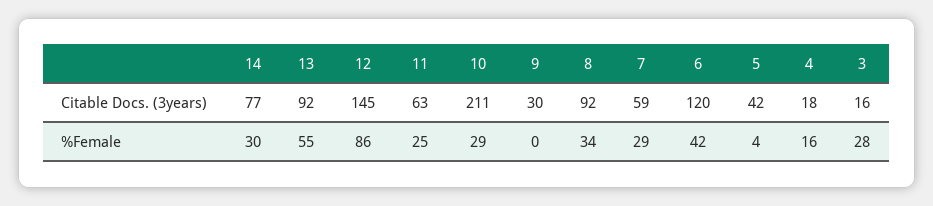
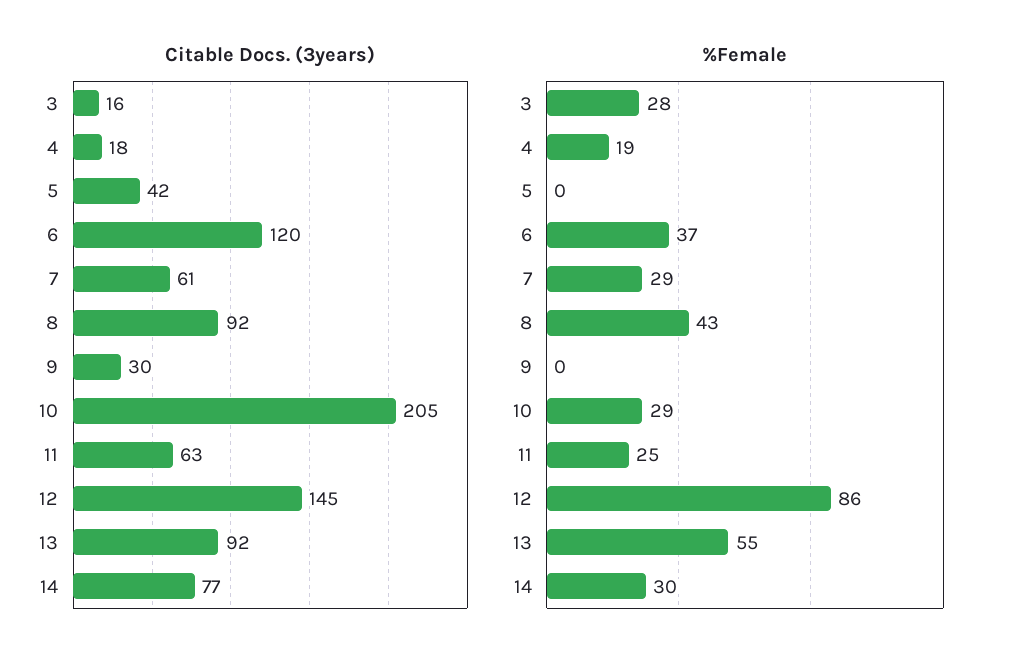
  {
    "Citable Docs. (3years)": {
      "14": 77,
      "13": 92,
      "12": 145,
      "11": 63,
-     "10": 211,
+     "10": 205,
      "9": 30,
      "8": 92,
-     "7": 59,
+     "7": 61,
      "6": 120,
      "5": 42,
      "4": 18,
      "3": 16
    },
    "%Female": {
      "14": 30,
      "13": 55,
      "12": 86,
      "11": 25,
      "10": 29,
      "9": 0,
-     "8": 34,
+     "8": 43,
      "7": 29,
-     "6": 42,
+     "6": 37,
-     "5": 4,
+     "5": 0,
-     "4": 16,
+     "4": 19,
      "3": 28
    }
  }

